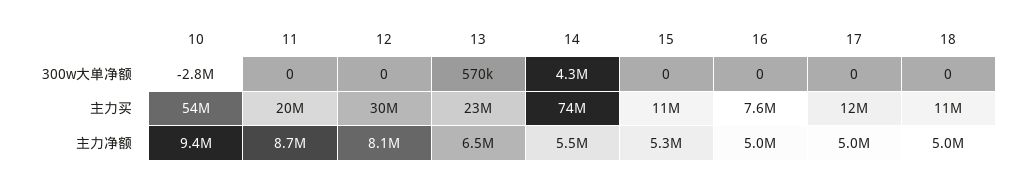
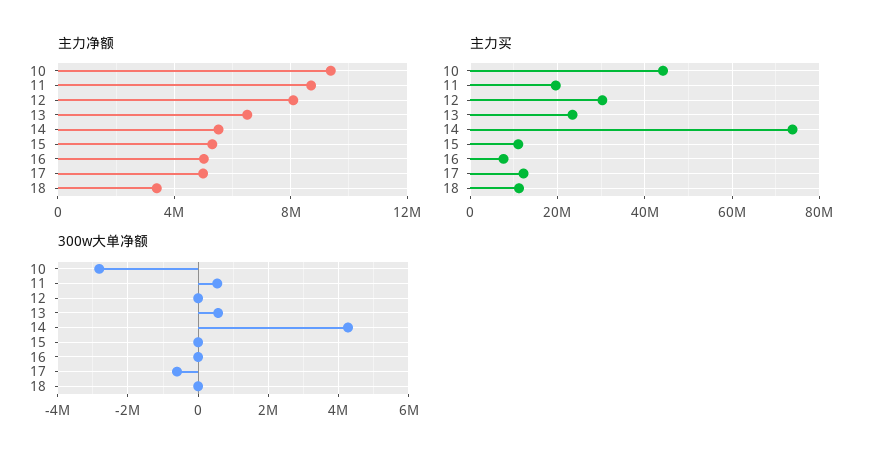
  {
    "300w大单净额": {
      "10": -2800000,
-     "11": 0,
+     "11": 600000,
      "12": 0,
      "13": 570000,
      "14": 4300000,
      "15": 0,
      "16": 0,
-     "17": 0,
+     "17": -600000,
      "18": 0
    },
    "主力买": {
-     "10": 54000000,
+     "10": 44000000,
      "11": 20000000,
      "12": 30000000,
      "13": 23000000,
      "14": 74000000,
      "15": 11000000,
      "16": 7600000,
      "17": 12000000,
      "18": 11000000
    },
    "主力净额": {
      "10": 9400000,
      "11": 8700000,
      "12": 8100000,
      "13": 6500000,
      "14": 5500000,
      "15": 5300000,
      "16": 5000000,
      "17": 5000000,
-     "18": 5000000
+     "18": 3500000
    }
  }

